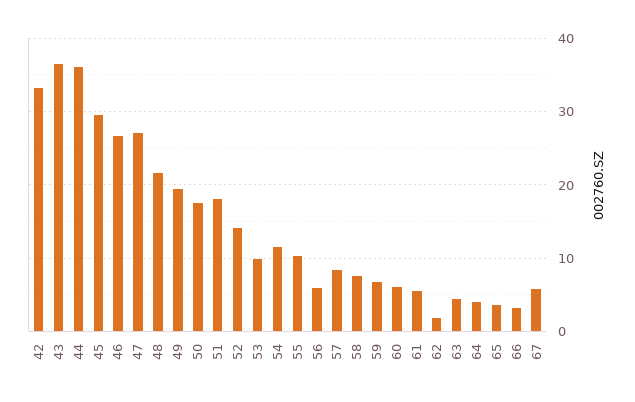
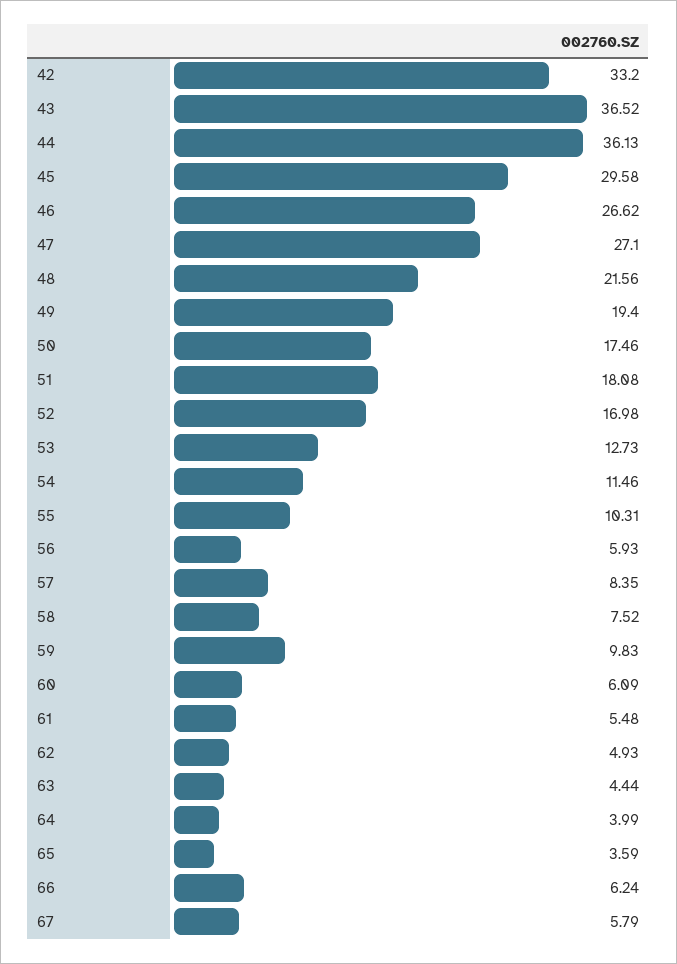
  {
    "42": 33.2,
    "43": 36.52,
    "44": 36.13,
    "45": 29.58,
    "46": 26.62,
    "47": 27.1,
    "48": 21.56,
    "49": 19.4,
    "50": 17.46,
    "51": 18.08,
-   "52": 14,
+   "52": 16.98,
-   "53": 10,
+   "53": 12.73,
    "54": 11.46,
    "55": 10.31,
    "56": 5.93,
    "57": 8.35,
    "58": 7.52,
-   "59": 7,
+   "59": 9.83,
    "60": 6.09,
    "61": 5.48,
-   "62": 2,
+   "62": 4.93,
    "63": 4.44,
    "64": 3.99,
    "65": 3.59,
-   "66": 3,
+   "66": 6.24,
    "67": 5.79
  }

